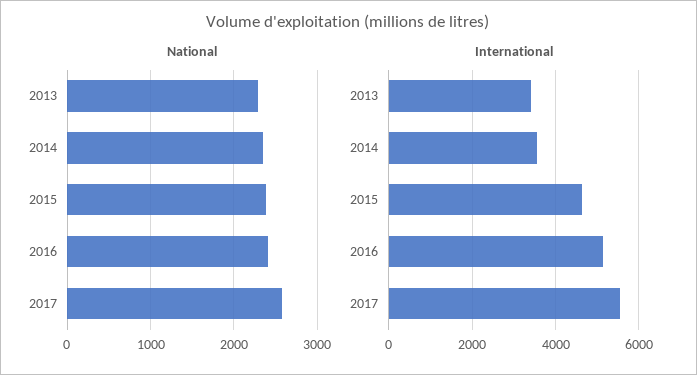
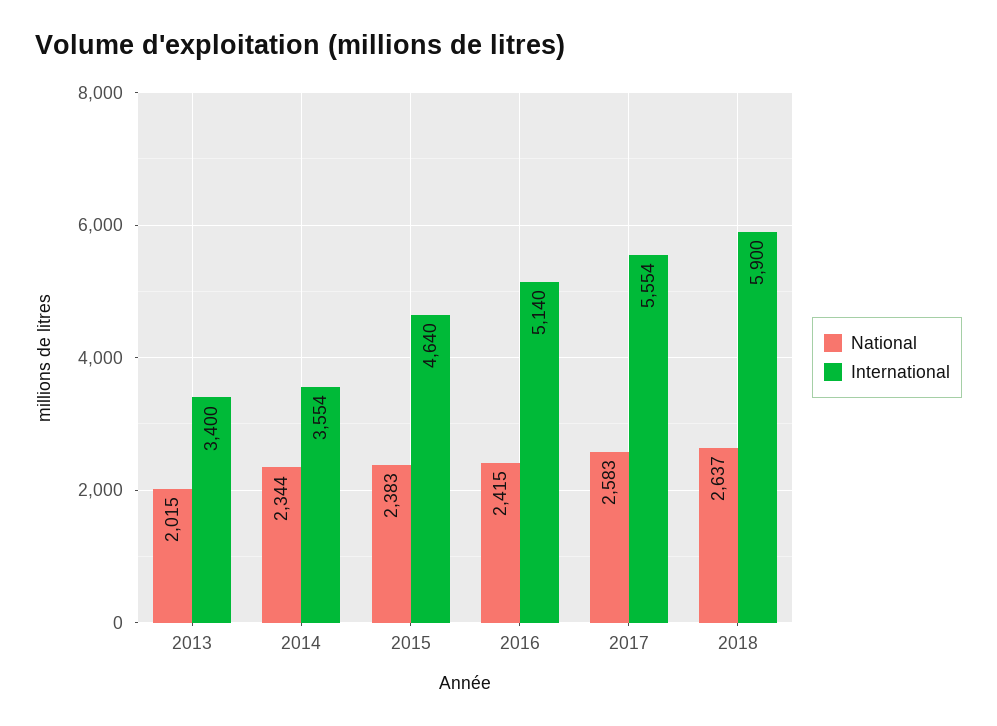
  {
    "National": {
-     "2013": 2300,
+     "2013": 2015,
      "2014": 2344,
      "2015": 2383,
      "2016": 2415,
-     "2017": 2583
+     "2017": 2583,
+     "2018": 2637
    },
    "International": {
      "2013": 3400,
      "2014": 3554,
      "2015": 4640,
      "2016": 5140,
-     "2017": 5554
+     "2017": 5554,
+     "2018": 5900
    }
  }

